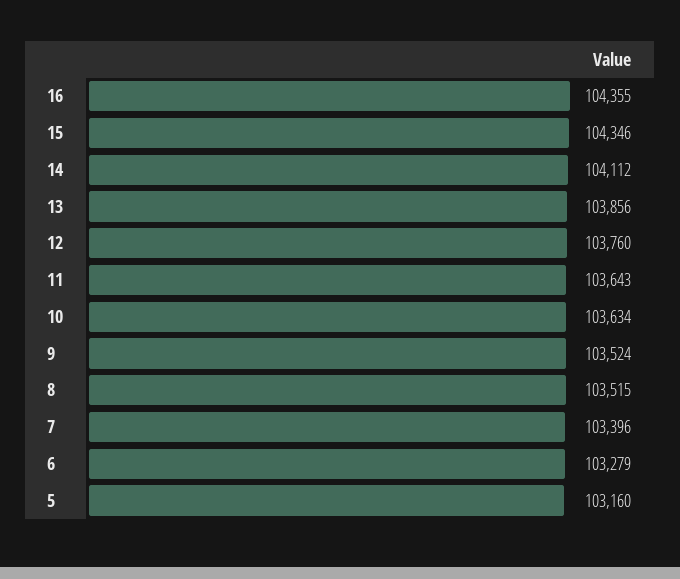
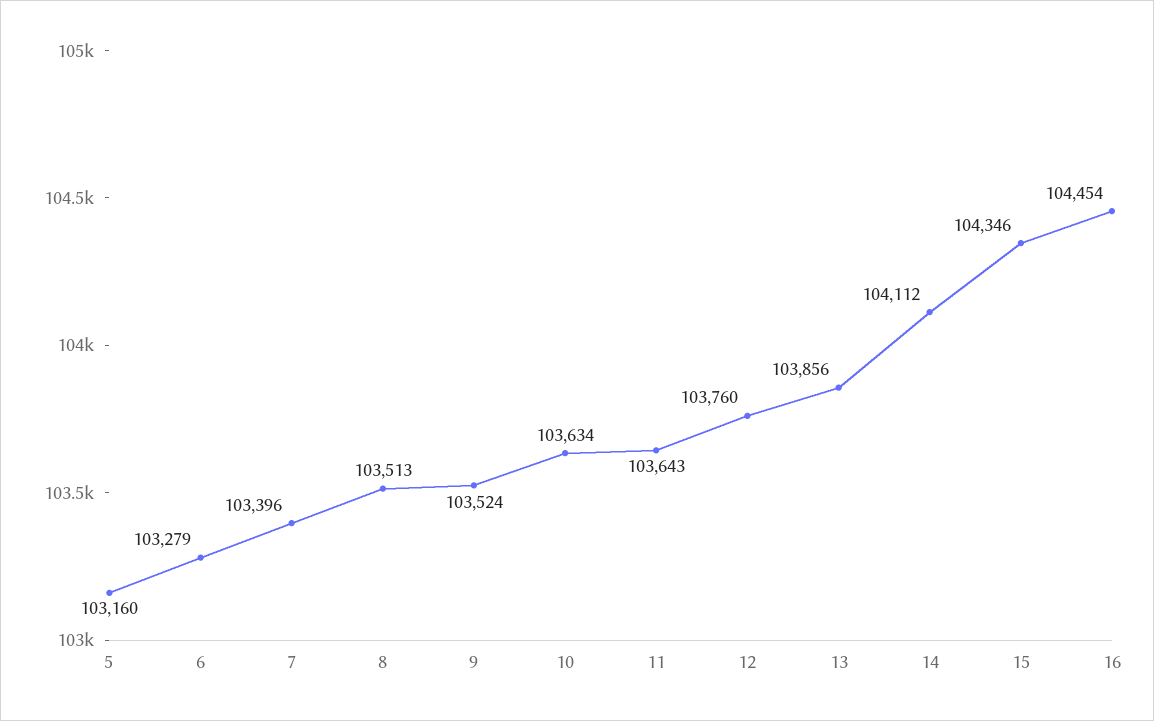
  {
-   "16": 104355,
+   "16": 104454,
    "15": 104346,
    "14": 104112,
    "13": 103856,
    "12": 103760,
    "11": 103643,
    "10": 103634,
    "9": 103524,
-   "8": 103515,
+   "8": 103513,
    "7": 103396,
    "6": 103279,
    "5": 103160
  }

